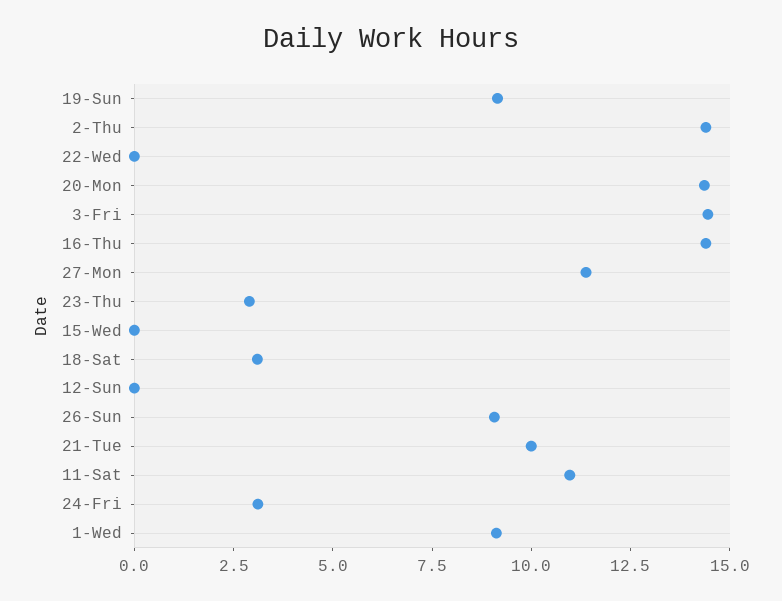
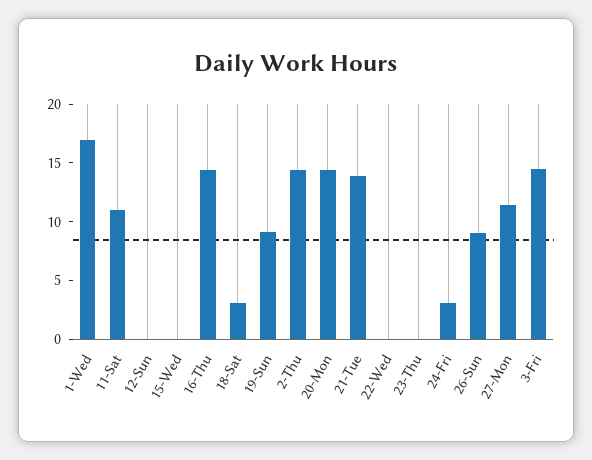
  {
    "19-Sun": 9,
    "2-Thu": 14.5,
    "22-Wed": 0,
    "20-Mon": 14.5,
    "3-Fri": 14.5,
    "16-Thu": 14.5,
    "27-Mon": 11.5,
-   "23-Thu": 3,
+   "23-Thu": 0,
    "15-Wed": 0,
    "18-Sat": 3,
    "12-Sun": 0,
    "26-Sun": 9,
-   "21-Tue": 10,
+   "21-Tue": 14,
    "11-Sat": 11,
    "24-Fri": 3,
-   "1-Wed": 9
+   "1-Wed": 17
  }

